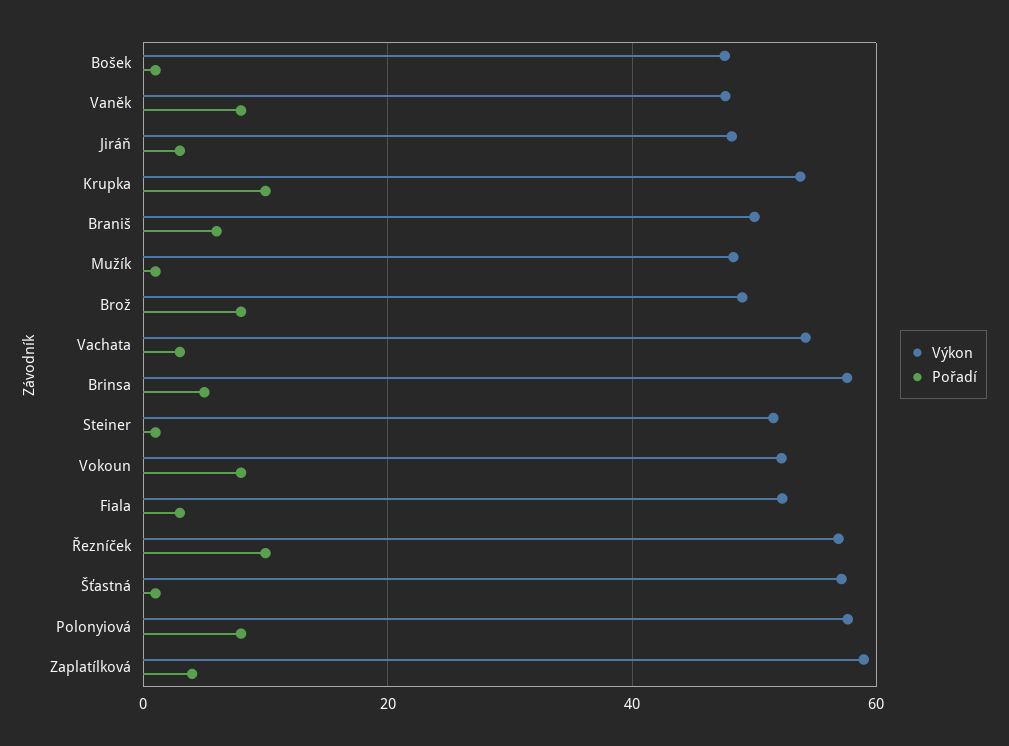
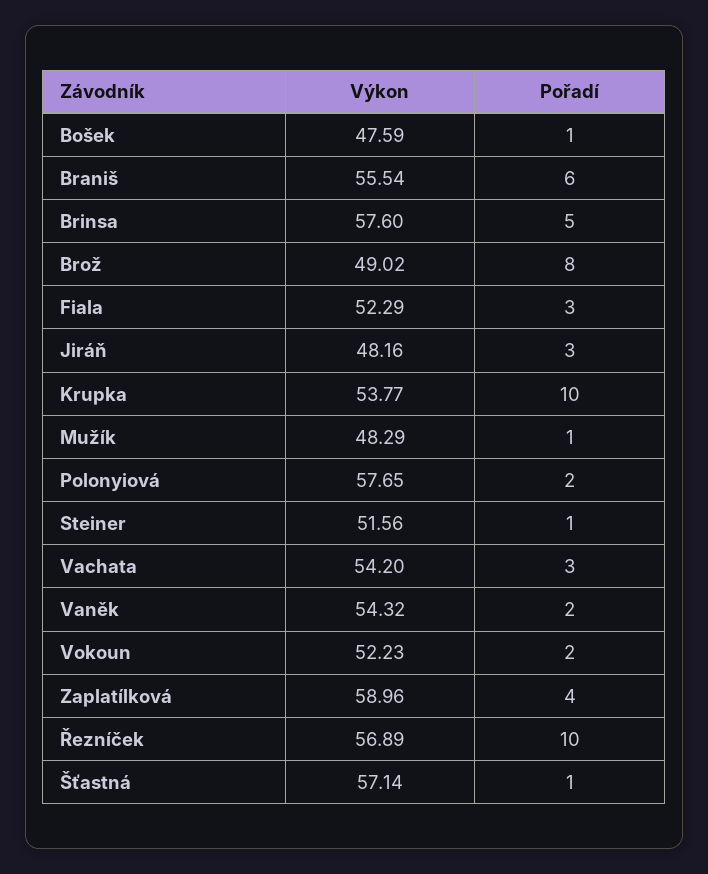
  {
    "Výkon": {
      "Bošek": 47.59,
-     "Vaněk": 48,
+     "Vaněk": 54.32,
      "Jiráň": 48.16,
      "Krupka": 53.77,
-     "Braniš": 50,
+     "Braniš": 55.54,
      "Mužík": 48.29,
      "Brož": 49.02,
      "Vachata": 54.2,
      "Brinsa": 57.6,
      "Steiner": 51.56,
      "Vokoun": 52.23,
      "Fiala": 52.29,
      "Řezníček": 56.89,
      "Šťastná": 57.14,
      "Polonyiová": 57.65,
      "Zaplatílková": 58.96
    },
    "Pořadí": {
      "Bošek": 1,
-     "Vaněk": 8,
+     "Vaněk": 2,
      "Jiráň": 3,
      "Krupka": 10,
      "Braniš": 6,
      "Mužík": 1,
      "Brož": 8,
      "Vachata": 3,
      "Brinsa": 5,
      "Steiner": 1,
-     "Vokoun": 8,
+     "Vokoun": 2,
      "Fiala": 3,
      "Řezníček": 10,
      "Šťastná": 1,
-     "Polonyiová": 8,
+     "Polonyiová": 2,
      "Zaplatílková": 4
    }
  }

